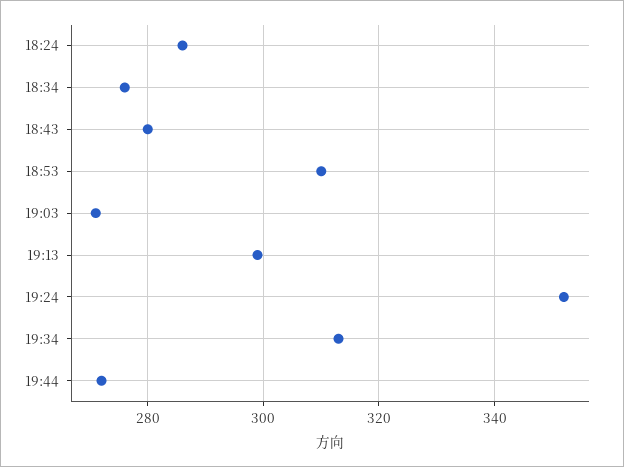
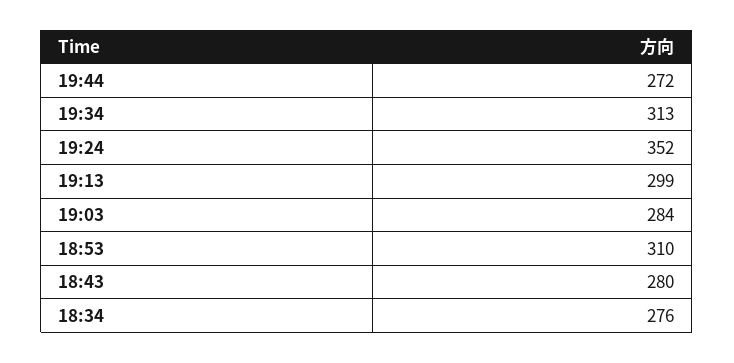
  {
-   "18:24": 285,
    "18:34": 276,
    "18:43": 280,
    "18:53": 310,
-   "19:03": 270,
+   "19:03": 284,
    "19:13": 299,
    "19:24": 352,
    "19:34": 313,
    "19:44": 272
  }

